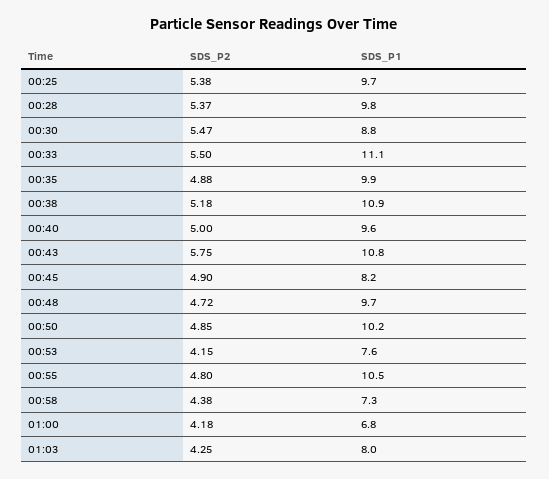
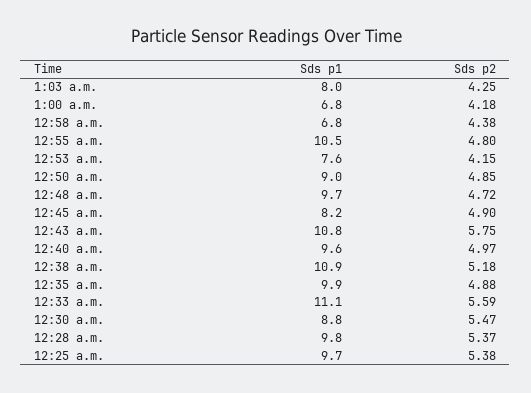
  {
    "SDS_P2": {
      "00:25": 5.38,
      "00:28": 5.37,
      "00:30": 5.47,
-     "00:33": 5.5,
+     "00:33": 5.59,
      "00:35": 4.88,
      "00:38": 5.18,
-     "00:40": 5,
+     "00:40": 4.97,
      "00:43": 5.75,
      "00:45": 4.9,
      "00:48": 4.72,
      "00:50": 4.85,
      "00:53": 4.15,
      "00:55": 4.8,
      "00:58": 4.38,
      "01:00": 4.18,
      "01:03": 4.25
    },
    "SDS_P1": {
      "00:25": 9.7,
      "00:28": 9.8,
      "00:30": 8.8,
      "00:33": 11.1,
      "00:35": 9.9,
      "00:38": 10.9,
      "00:40": 9.6,
      "00:43": 10.8,
      "00:45": 8.2,
      "00:48": 9.7,
-     "00:50": 10.2,
+     "00:50": 9,
      "00:53": 7.6,
      "00:55": 10.5,
-     "00:58": 7.3,
+     "00:58": 6.8,
      "01:00": 6.8,
      "01:03": 8
    }
  }

